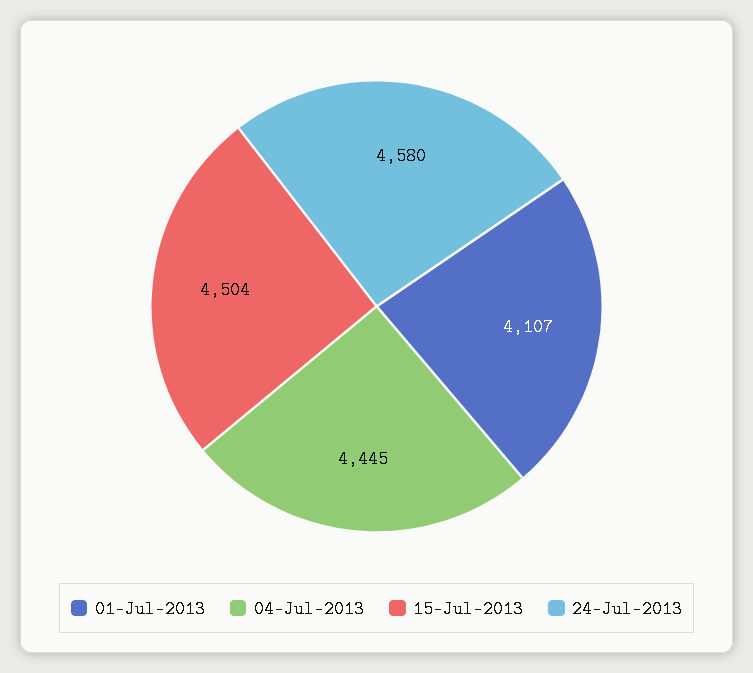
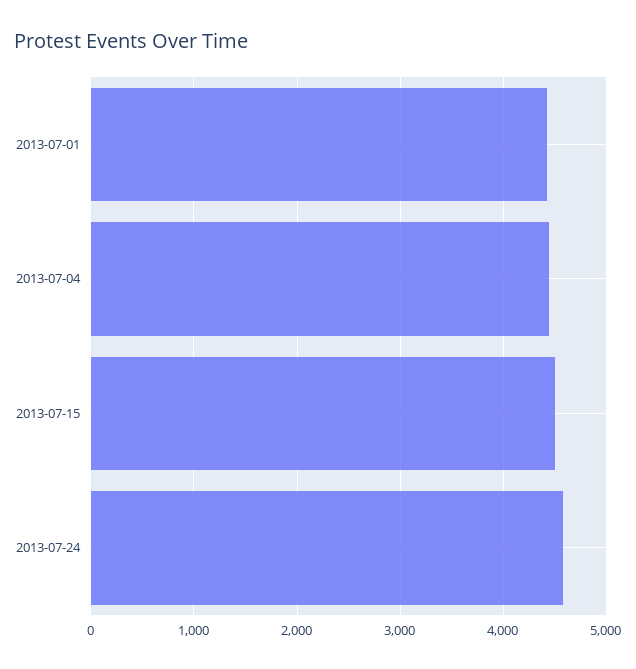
  {
-   "01-Jul-2013": 4107,
+   "01-Jul-2013": 4400,
    "04-Jul-2013": 4445,
    "15-Jul-2013": 4504,
    "24-Jul-2013": 4580
  }

